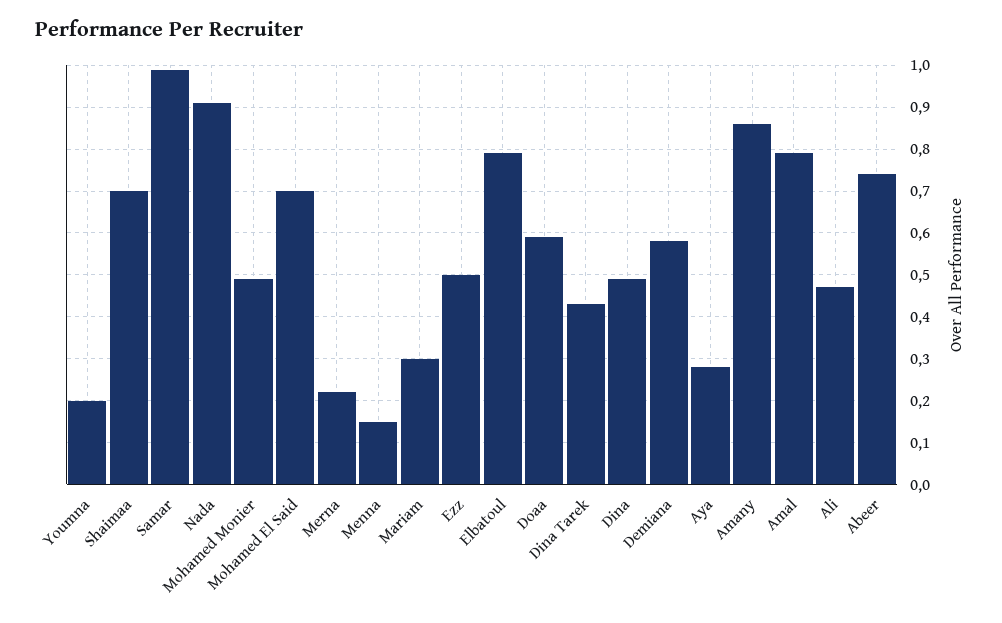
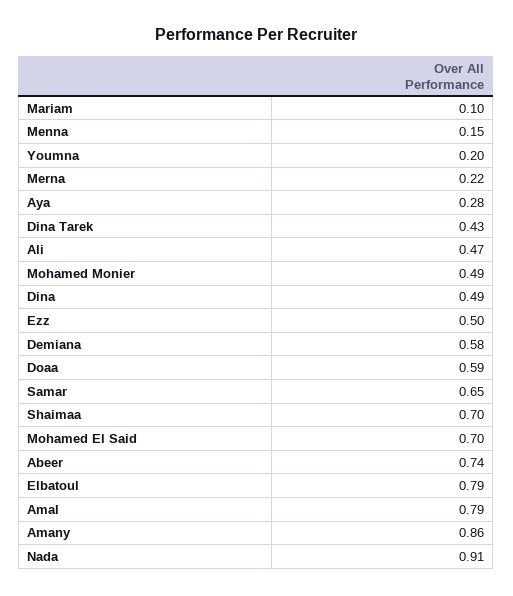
  {
    "Youmna": 0.2,
    "Shaimaa": 0.7,
-   "Samar": 1,
+   "Samar": 0.65,
    "Nada": 0.91,
    "Mohamed Monier": 0.49,
    "Mohamed El Said": 0.7,
    "Merna": 0.22,
    "Menna": 0.15,
-   "Mariam": 0.3,
+   "Mariam": 0.1,
    "Ezz": 0.5,
    "Elbatoul": 0.79,
    "Doaa": 0.59,
    "Dina Tarek": 0.43,
    "Dina": 0.49,
    "Demiana": 0.58,
    "Aya": 0.28,
    "Amany": 0.86,
    "Amal": 0.79,
    "Ali": 0.47,
    "Abeer": 0.74
  }

